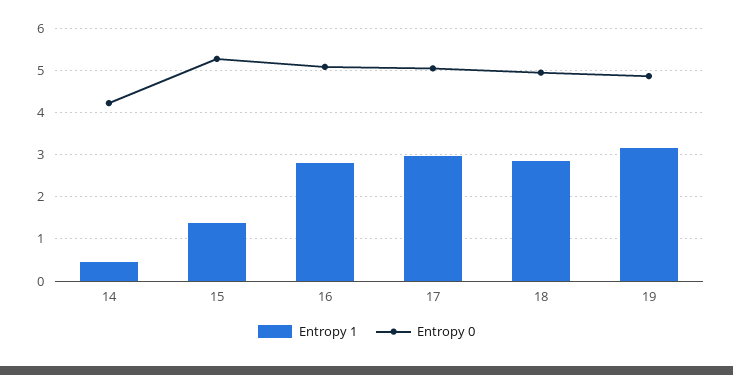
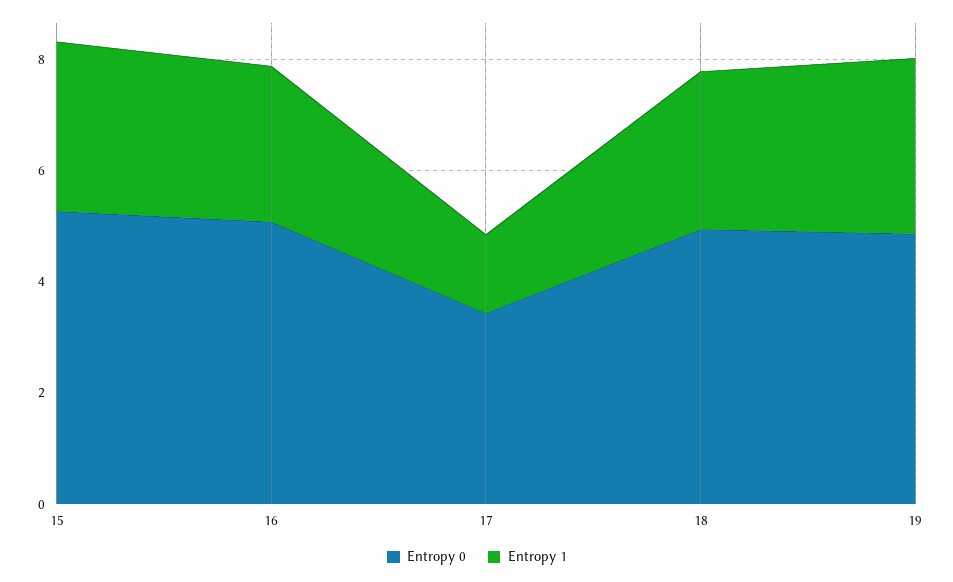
  {
    "Entropy 1": {
-     "14": 0.4,
-     "15": 1.4,
+     "15": 3,
      "16": 2.8,
-     "17": 3,
+     "17": 1.5,
      "18": 2.8,
      "19": 3.2
    },
    "Entropy 0": {
-     "14": 4.2,
      "15": 5.2,
      "16": 5,
-     "17": 5,
+     "17": 3.5,
      "18": 5,
      "19": 4.8
    }
  }

